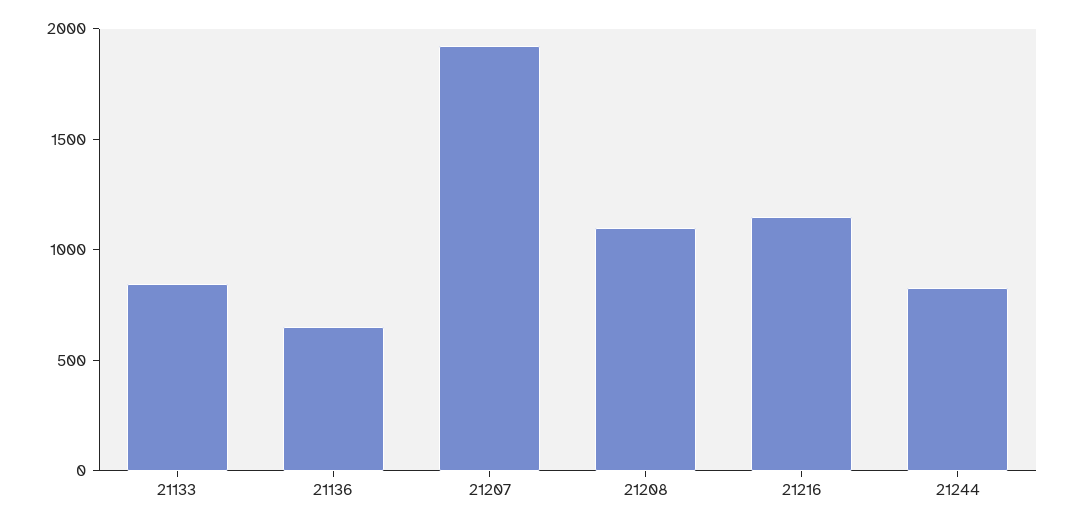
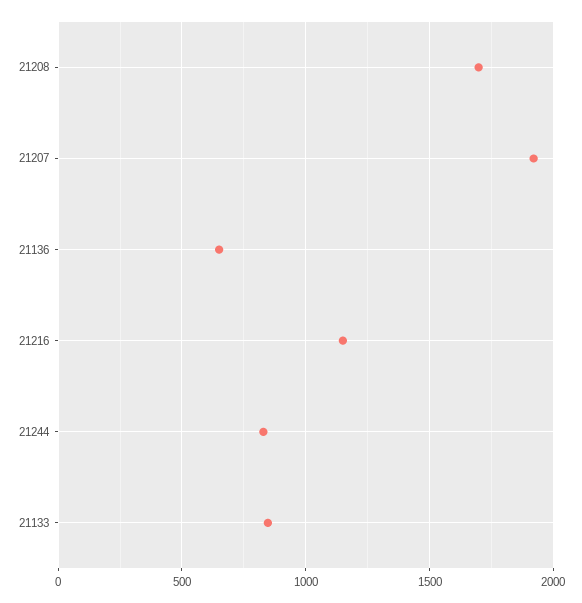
  {
    "21133": 850,
    "21136": 650,
    "21207": 1900,
-   "21208": 1100,
+   "21208": 1700,
    "21216": 1150,
    "21244": 850
  }

